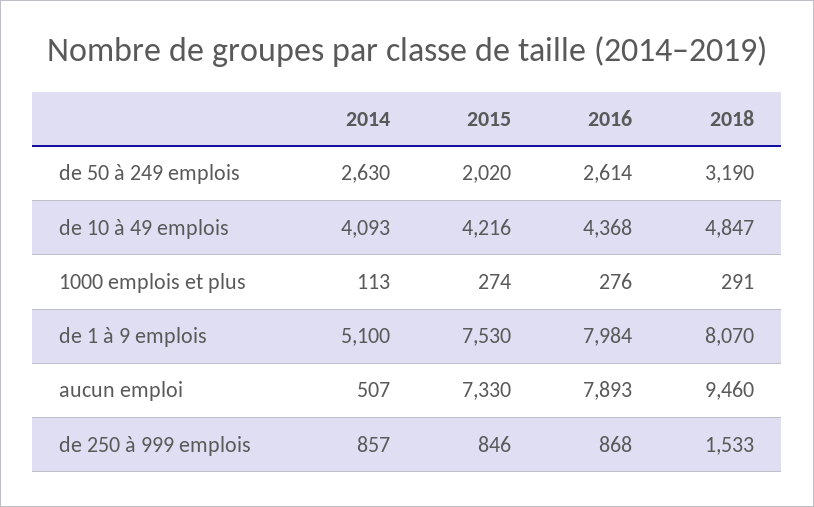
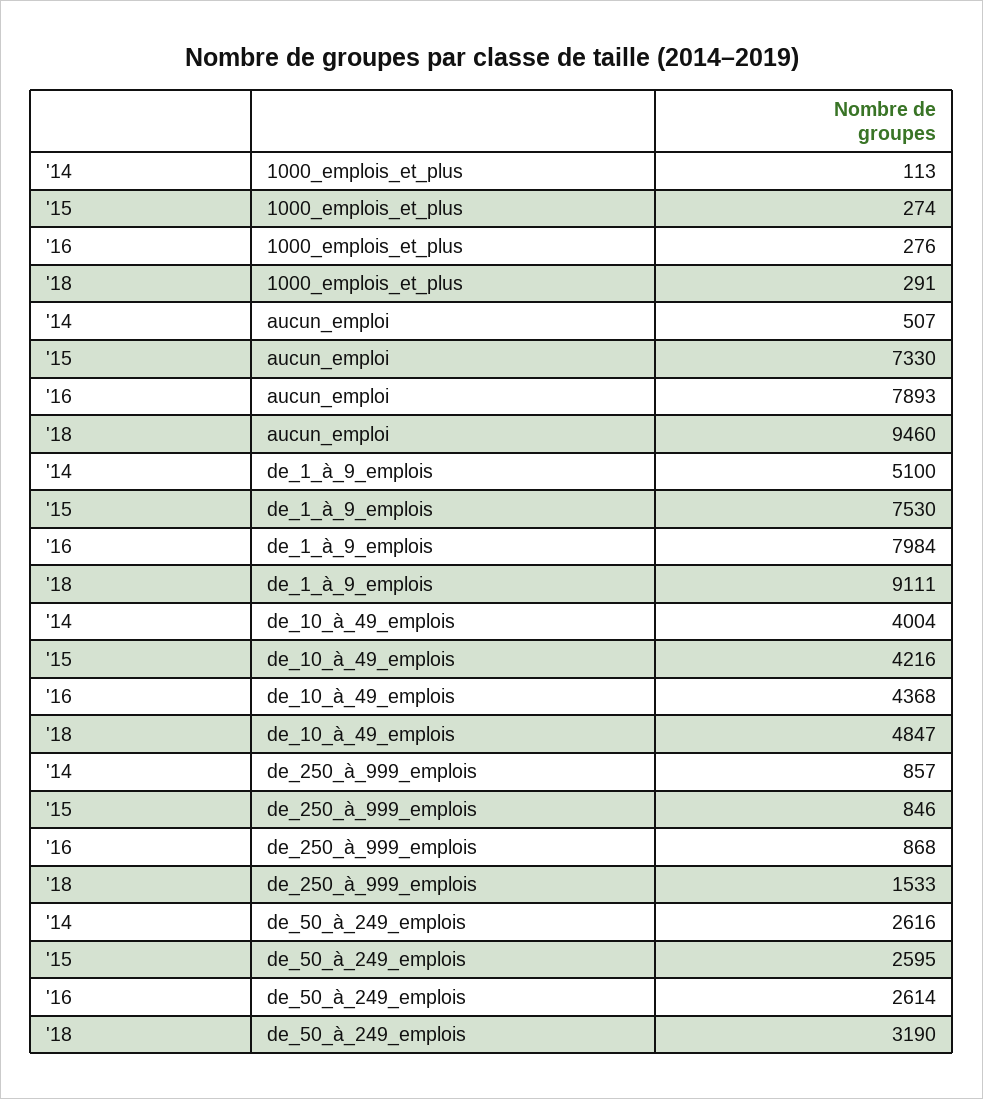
  {
    "2014": {
-     "de 50 à 249 emplois": 2630,
+     "de 50 à 249 emplois": 2616,
-     "de 10 à 49 emplois": 4093,
+     "de 10 à 49 emplois": 4004,
      "1000 emplois et plus": 113,
      "de 1 à 9 emplois": 5100,
      "aucun emploi": 507,
      "de 250 à 999 emplois": 857
    },
    "2015": {
-     "de 50 à 249 emplois": 2020,
+     "de 50 à 249 emplois": 2595,
      "de 10 à 49 emplois": 4216,
      "1000 emplois et plus": 274,
      "de 1 à 9 emplois": 7530,
      "aucun emploi": 7330,
      "de 250 à 999 emplois": 846
    },
    "2016": {
      "de 50 à 249 emplois": 2614,
      "de 10 à 49 emplois": 4368,
      "1000 emplois et plus": 276,
      "de 1 à 9 emplois": 7984,
      "aucun emploi": 7893,
      "de 250 à 999 emplois": 868
    },
    "2018": {
      "de 50 à 249 emplois": 3190,
      "de 10 à 49 emplois": 4847,
      "1000 emplois et plus": 291,
-     "de 1 à 9 emplois": 8070,
+     "de 1 à 9 emplois": 9111,
      "aucun emploi": 9460,
      "de 250 à 999 emplois": 1533
    }
  }

